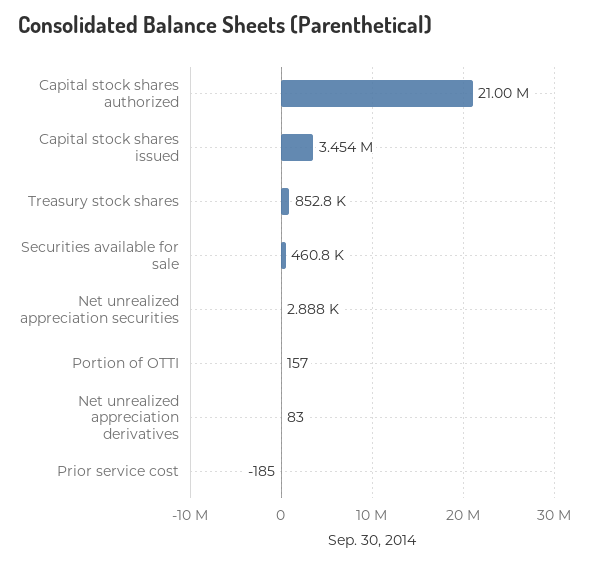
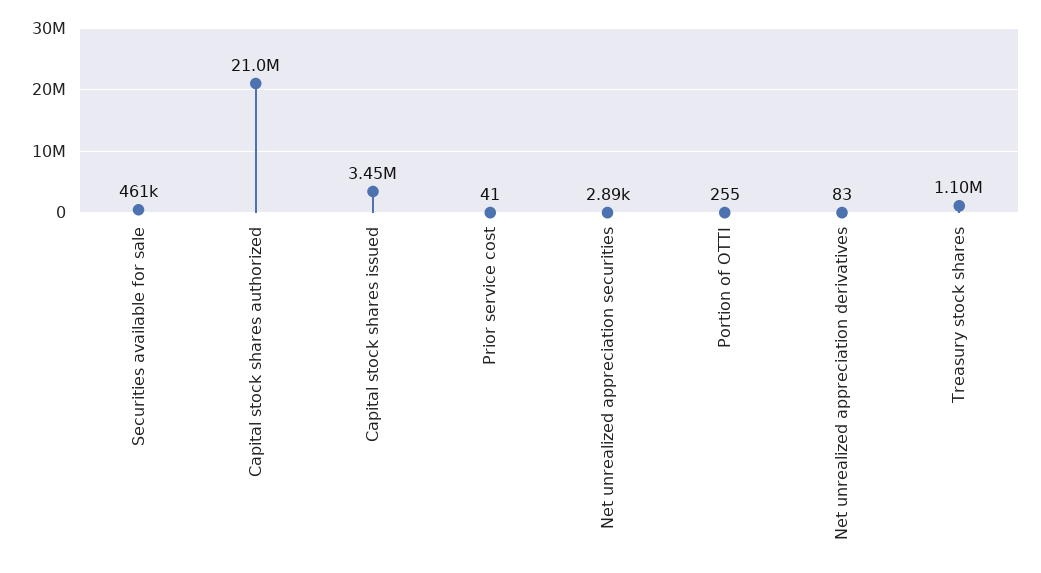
  {
    "Capital stock shares authorized": 21000000,
    "Capital stock shares issued": 3454000,
-   "Treasury stock shares": 852800,
+   "Treasury stock shares": 1100000,
    "Securities available for sale": 460800,
    "Net unrealized appreciation securities": 2888,
-   "Portion of OTTI": 157,
+   "Portion of OTTI": 255,
    "Net unrealized appreciation derivatives": 83,
-   "Prior service cost": -185
+   "Prior service cost": 41
  }

